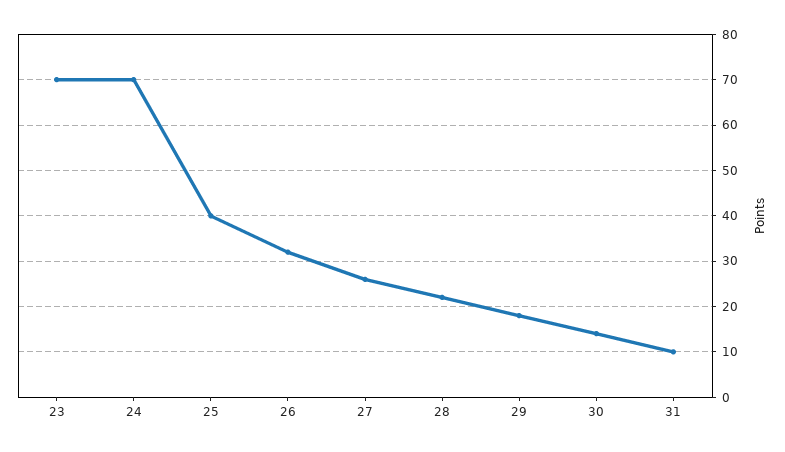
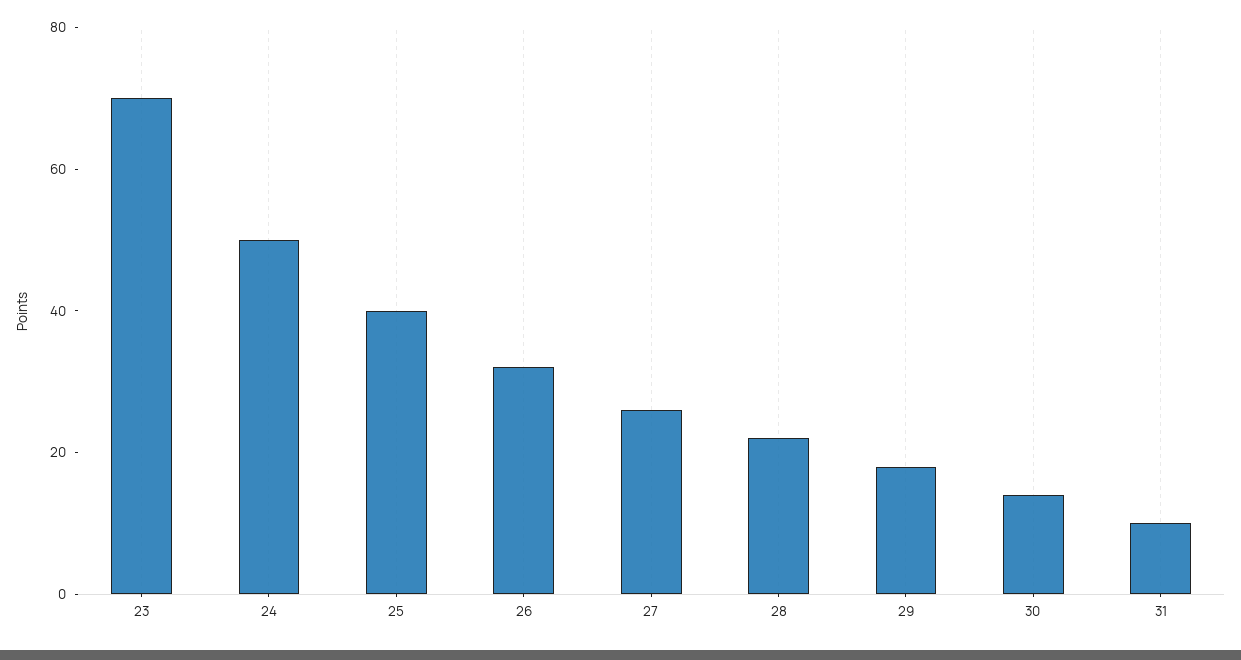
  {
    "23": 70,
-   "24": 70,
+   "24": 50,
    "25": 40,
    "26": 30,
    "27": 25,
    "28": 20,
    "29": 20,
    "30": 15,
    "31": 10
  }

